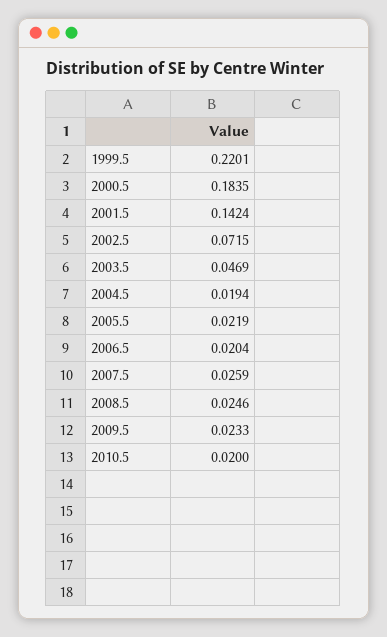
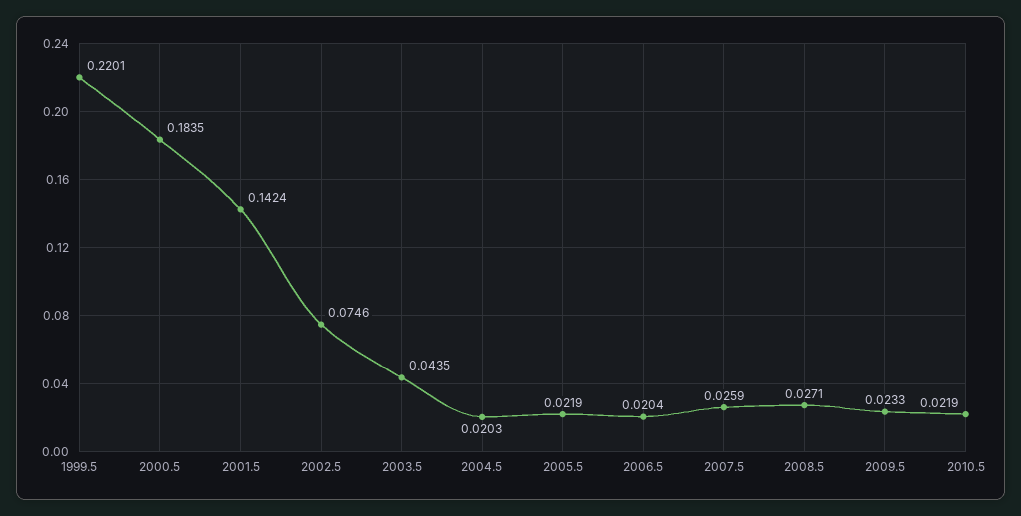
  {
    "1999.5": 0.2201,
    "2000.5": 0.1835,
    "2001.5": 0.1424,
-   "2002.5": 0.0715,
+   "2002.5": 0.0746,
-   "2003.5": 0.0469,
+   "2003.5": 0.0435,
-   "2004.5": 0.0194,
+   "2004.5": 0.0203,
    "2005.5": 0.0219,
    "2006.5": 0.0204,
    "2007.5": 0.0259,
-   "2008.5": 0.0246,
+   "2008.5": 0.0271,
    "2009.5": 0.0233,
-   "2010.5": 0.02
+   "2010.5": 0.0219
  }

